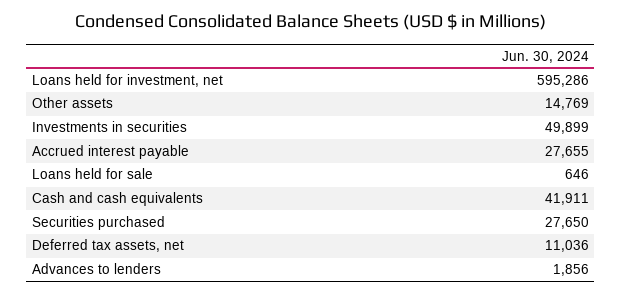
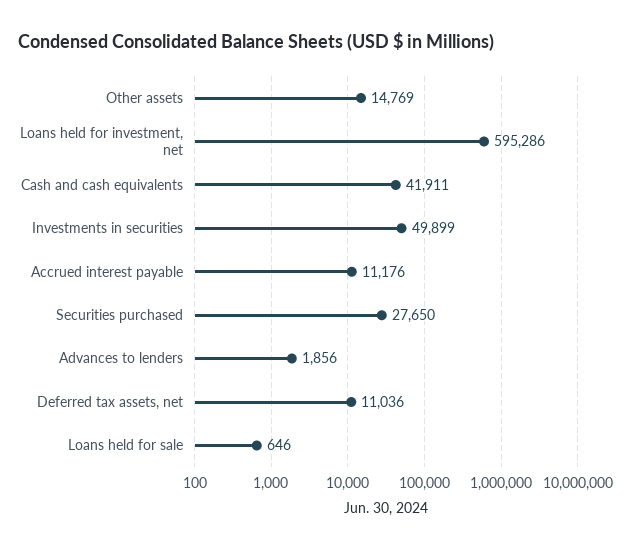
  {
    "Loans held for investment, net": 595286,
    "Other assets": 14769,
    "Investments in securities": 49899,
-   "Accrued interest payable": 27655,
+   "Accrued interest payable": 11176,
    "Loans held for sale": 646,
    "Cash and cash equivalents": 41911,
    "Securities purchased": 27650,
    "Deferred tax assets, net": 11036,
    "Advances to lenders": 1856
  }

